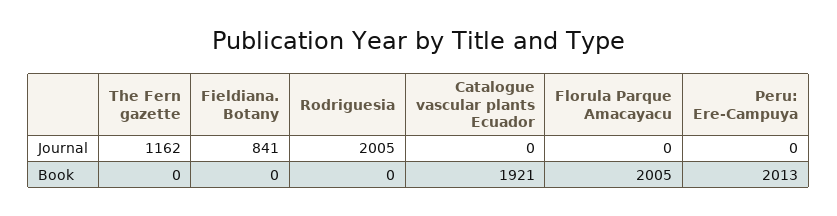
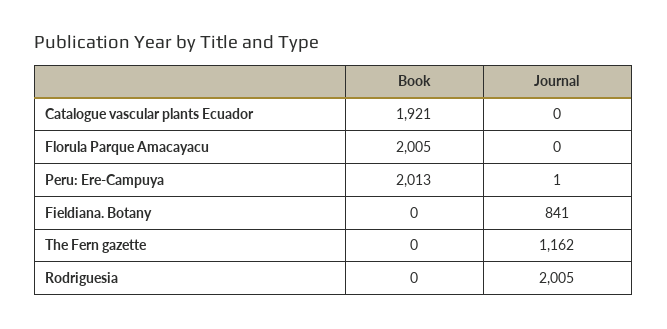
  {
    "The Fern gazette": {
      "Journal": 1162,
      "Book": 0
    },
    "Fieldiana. Botany": {
      "Journal": 841,
      "Book": 0
    },
    "Rodriguesia": {
      "Journal": 2005,
      "Book": 0
    },
    "Catalogue vascular plants Ecuador": {
      "Journal": 0,
      "Book": 1921
    },
    "Florula Parque Amacayacu": {
      "Journal": 0,
      "Book": 2005
    },
    "Peru: Ere-Campuya": {
-     "Journal": 0,
+     "Journal": 1,
      "Book": 2013
    }
  }

